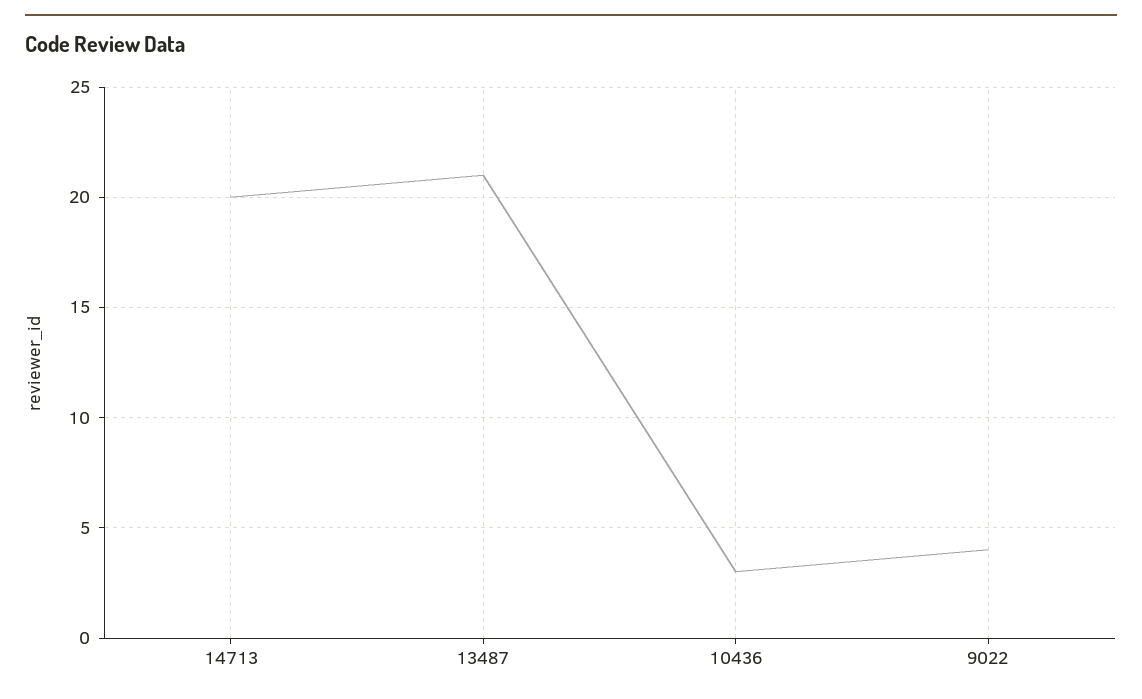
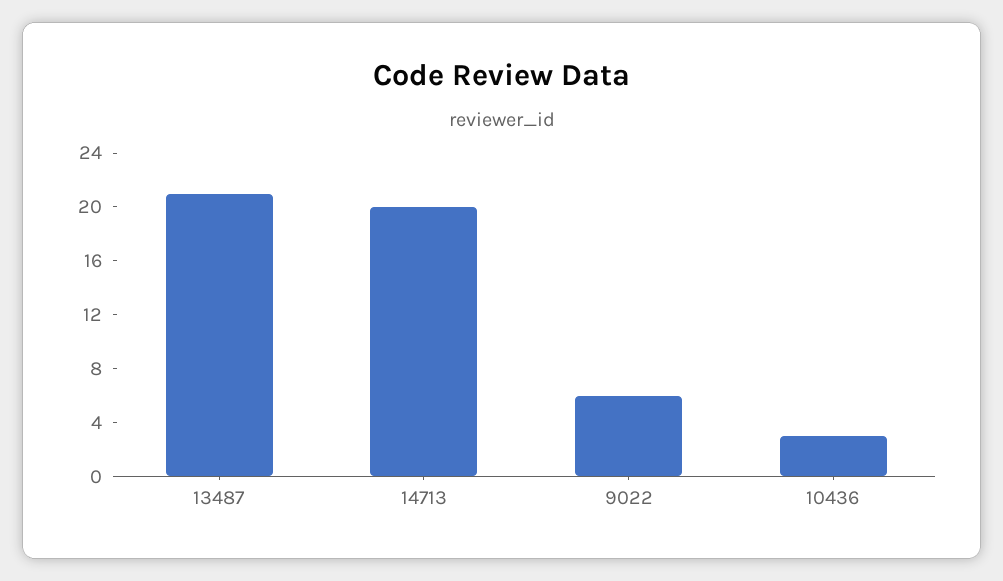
  {
    "14713": 20,
    "13487": 21,
    "10436": 3,
-   "9022": 4
+   "9022": 6
  }

